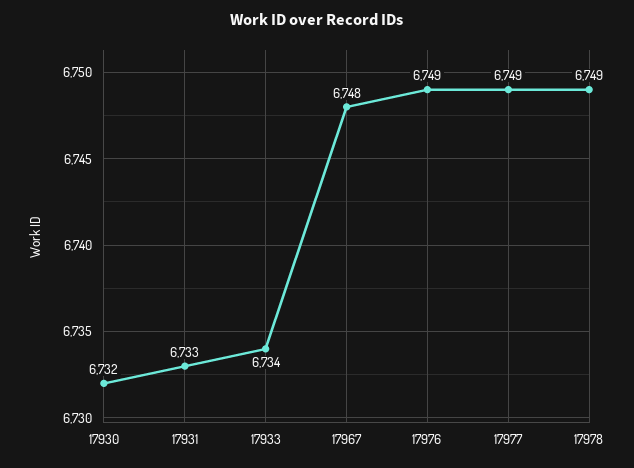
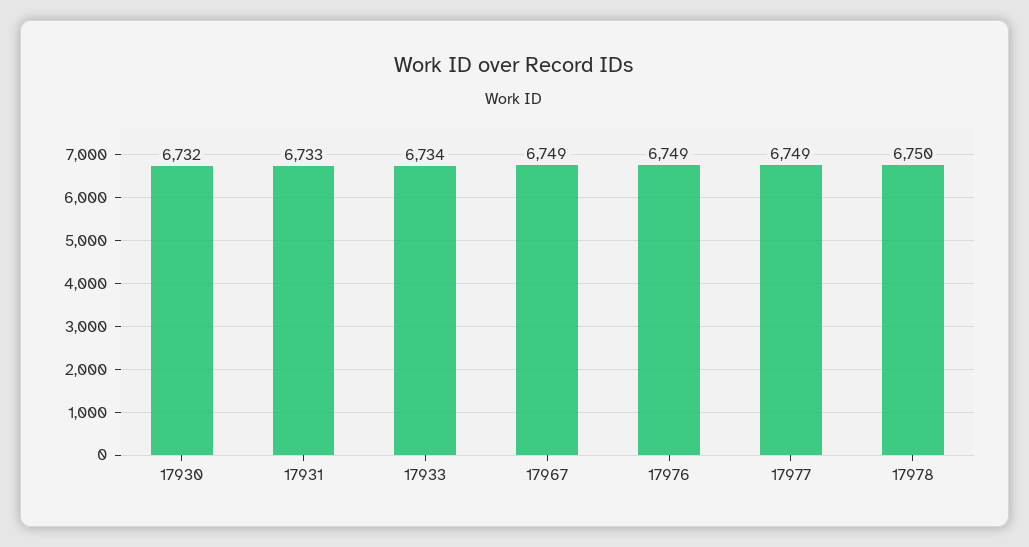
  {
    "17930": 6732,
    "17931": 6733,
    "17933": 6734,
-   "17967": 6748,
+   "17967": 6749,
    "17976": 6749,
    "17977": 6749,
-   "17978": 6749
+   "17978": 6750
  }

